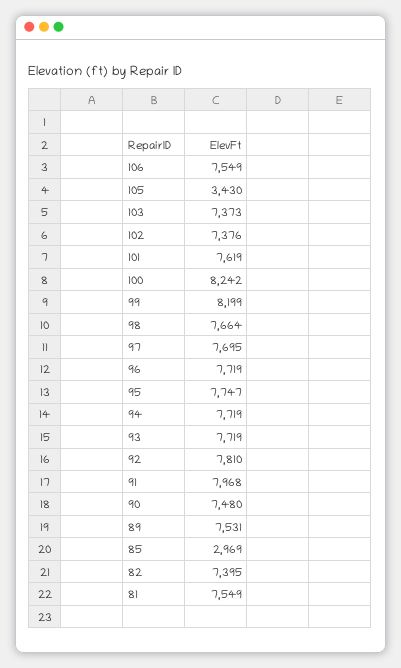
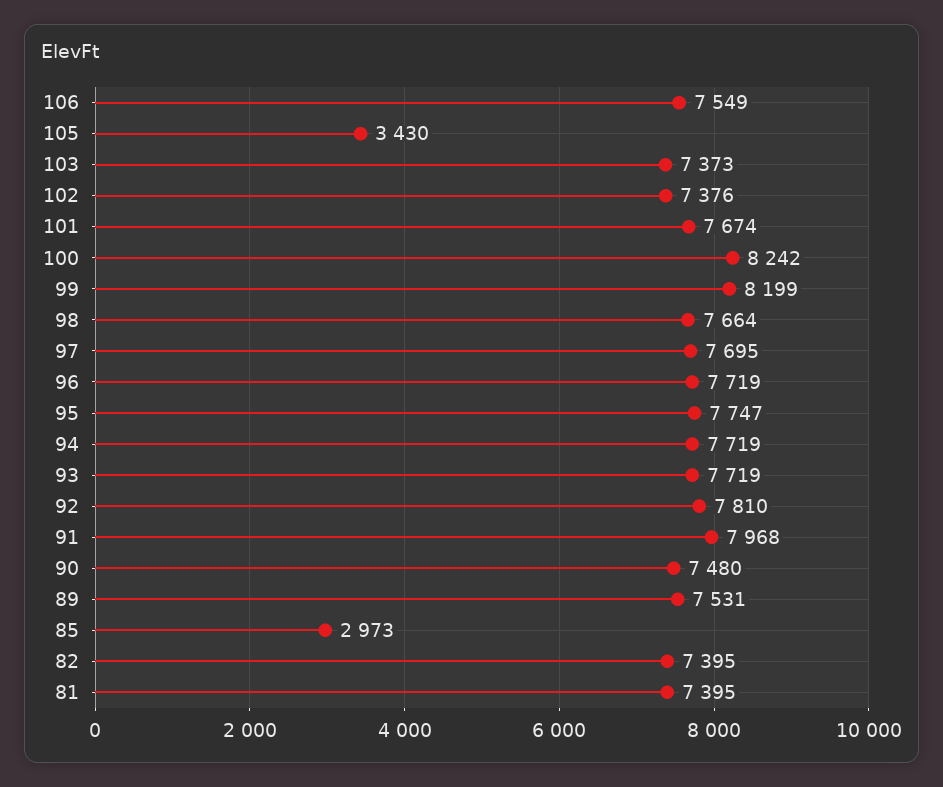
  {
    "106": 7549,
    "105": 3430,
    "103": 7373,
    "102": 7376,
-   "101": 7619,
+   "101": 7674,
    "100": 8242,
    "99": 8199,
    "98": 7664,
    "97": 7695,
    "96": 7719,
    "95": 7747,
    "94": 7719,
    "93": 7719,
    "92": 7810,
    "91": 7968,
    "90": 7480,
    "89": 7531,
-   "85": 2969,
+   "85": 2973,
    "82": 7395,
-   "81": 7549
+   "81": 7395
  }

